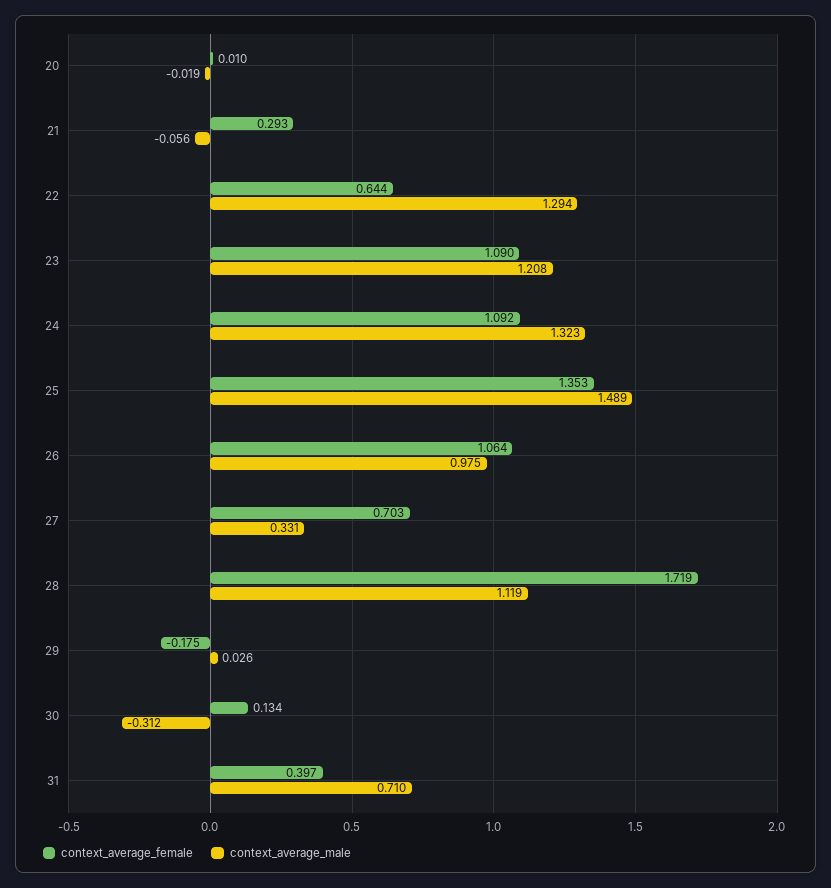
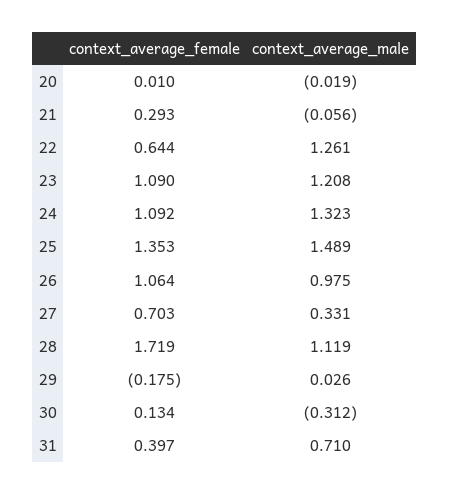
  {
    "context_average_female": {
      "20": 0.01,
      "21": 0.293,
      "22": 0.644,
      "23": 1.09,
      "24": 1.092,
      "25": 1.353,
      "26": 1.064,
      "27": 0.703,
      "28": 1.719,
      "29": -0.175,
      "30": 0.134,
      "31": 0.397
    },
    "context_average_male": {
      "20": -0.019,
      "21": -0.056,
-     "22": 1.294,
+     "22": 1.261,
      "23": 1.208,
      "24": 1.323,
      "25": 1.489,
      "26": 0.975,
      "27": 0.331,
      "28": 1.119,
      "29": 0.026,
      "30": -0.312,
      "31": 0.71
    }
  }

